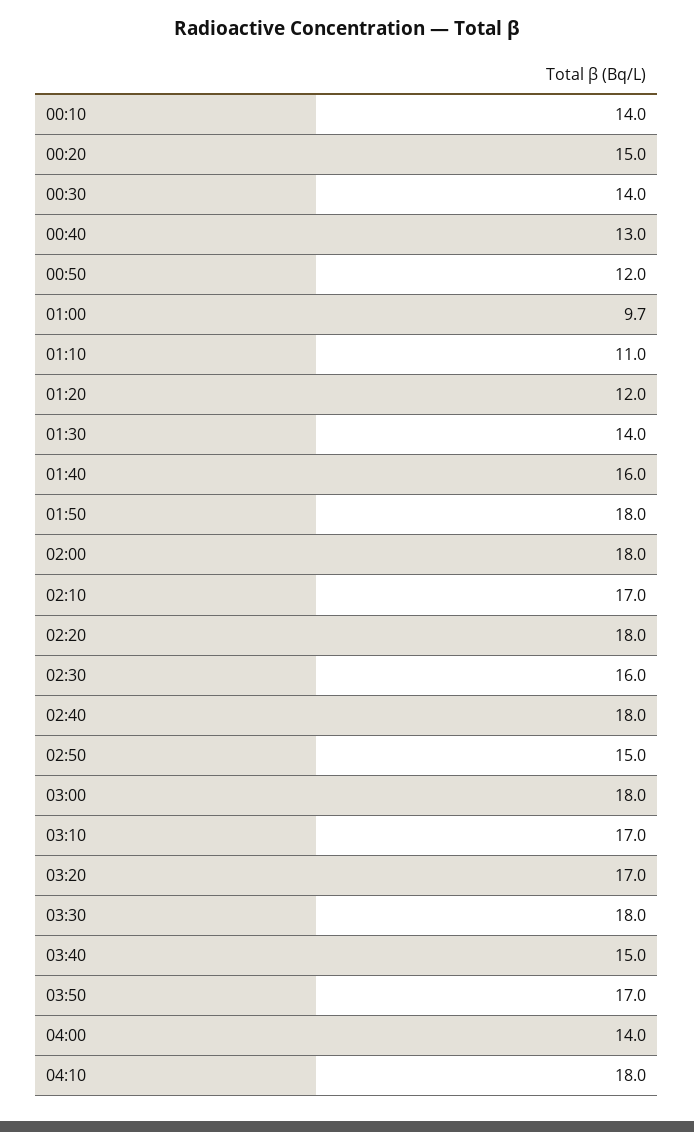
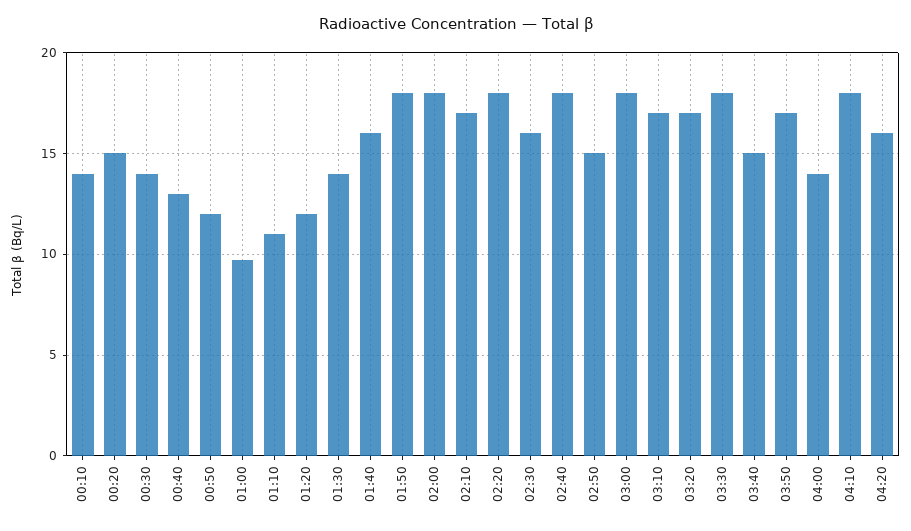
  {
    "00:10": 14,
    "00:20": 15,
    "00:30": 14,
    "00:40": 13,
    "00:50": 12,
    "01:00": 9.7,
    "01:10": 11,
    "01:20": 12,
    "01:30": 14,
    "01:40": 16,
    "01:50": 18,
    "02:00": 18,
    "02:10": 17,
    "02:20": 18,
    "02:30": 16,
    "02:40": 18,
    "02:50": 15,
    "03:00": 18,
    "03:10": 17,
    "03:20": 17,
    "03:30": 18,
    "03:40": 15,
    "03:50": 17,
    "04:00": 14,
-   "04:10": 18
+   "04:10": 18,
+   "04:20": 16
  }

